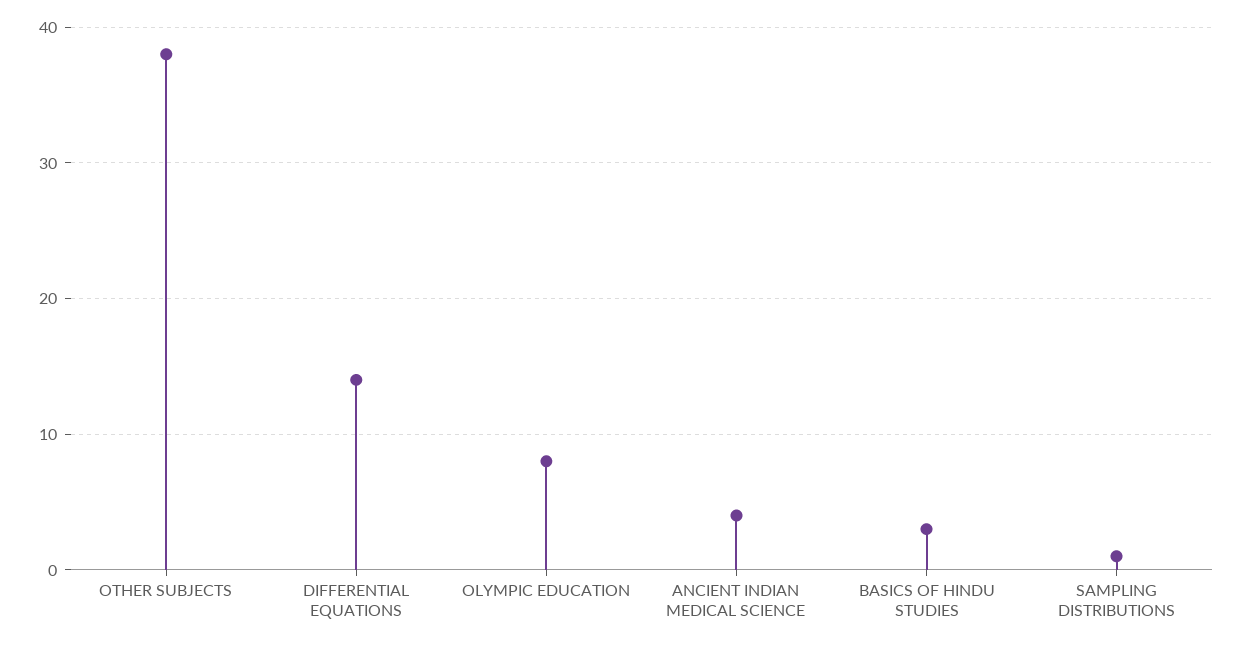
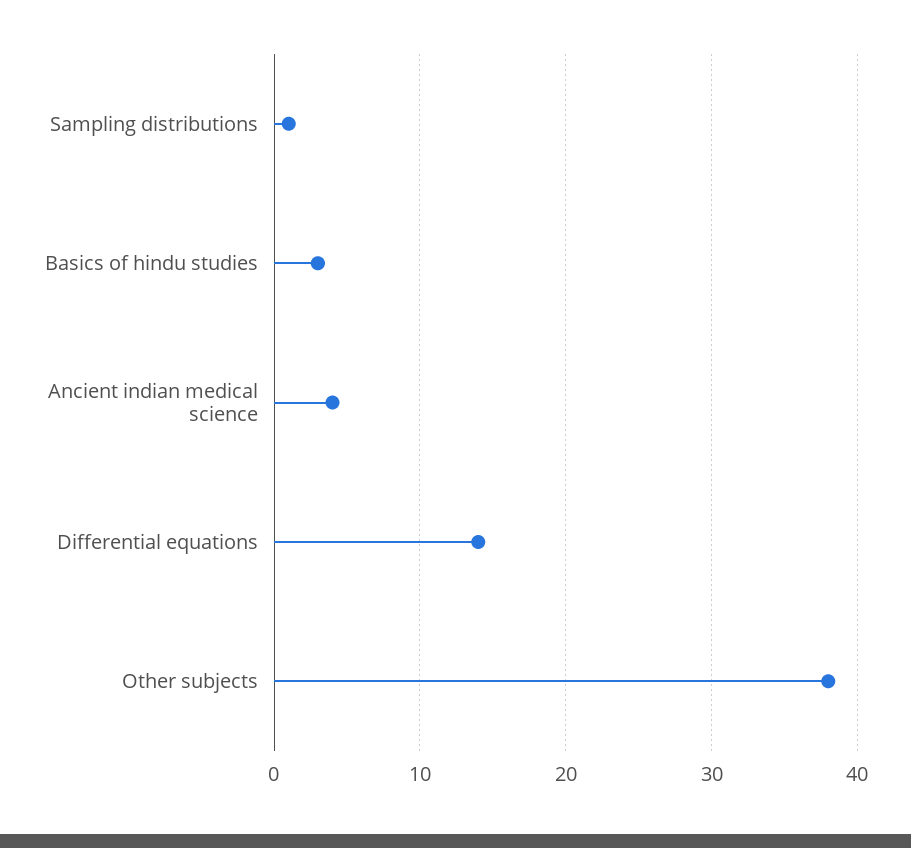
  {
    "OTHER SUBJECTS": 38,
    "DIFFERENTIAL EQUATIONS": 14,
-   "OLYMPIC EDUCATION": 8,
    "ANCIENT INDIAN MEDICAL SCIENCE": 4,
    "BASICS OF HINDU STUDIES": 3,
    "SAMPLING DISTRIBUTIONS": 1
  }

